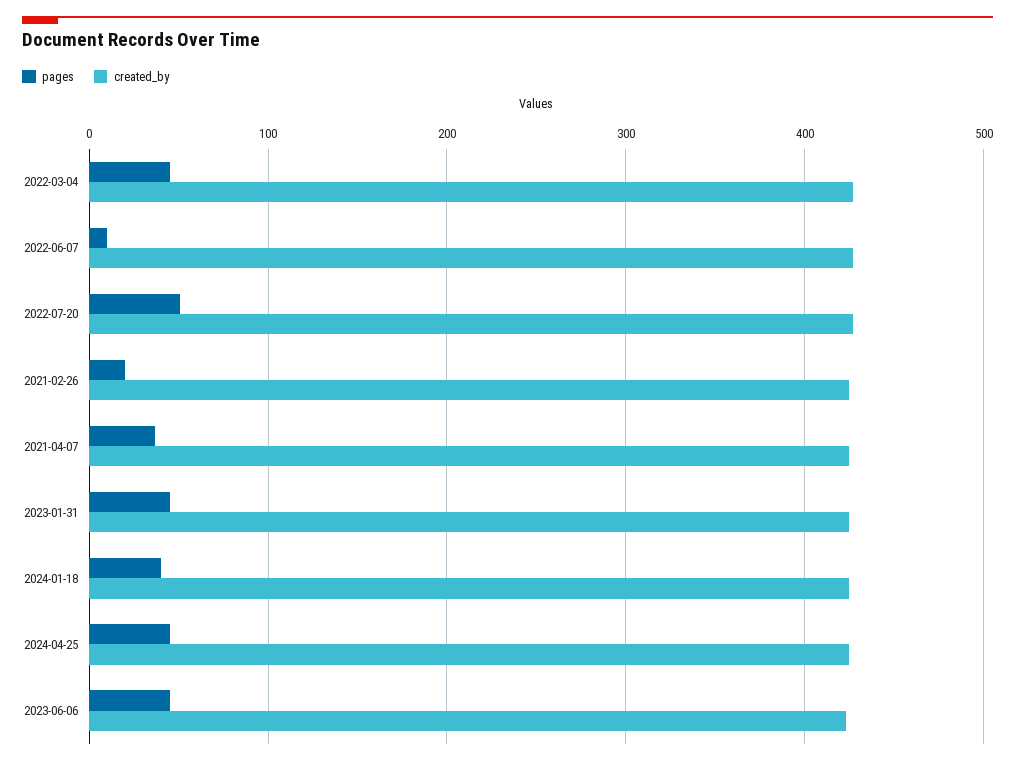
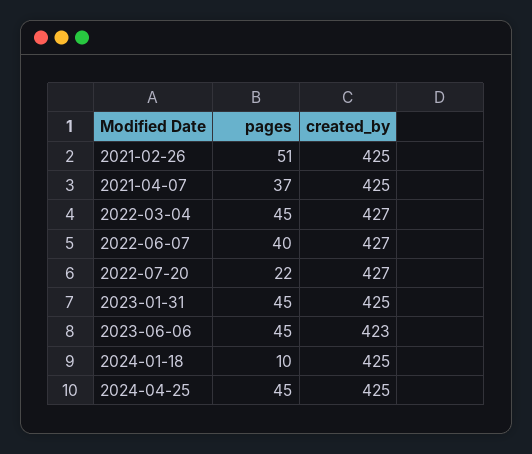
  {
    "pages": {
      "2022-03-04": 45,
-     "2022-06-07": 10,
+     "2022-06-07": 40,
-     "2022-07-20": 50,
+     "2022-07-20": 22,
-     "2021-02-26": 20,
+     "2021-02-26": 51,
      "2021-04-07": 37,
      "2023-01-31": 45,
-     "2024-01-18": 40,
+     "2024-01-18": 10,
      "2024-04-25": 45,
      "2023-06-06": 45
    },
    "created_by": {
      "2022-03-04": 427,
      "2022-06-07": 427,
      "2022-07-20": 427,
      "2021-02-26": 425,
      "2021-04-07": 425,
      "2023-01-31": 425,
      "2024-01-18": 425,
      "2024-04-25": 425,
      "2023-06-06": 423
    }
  }

